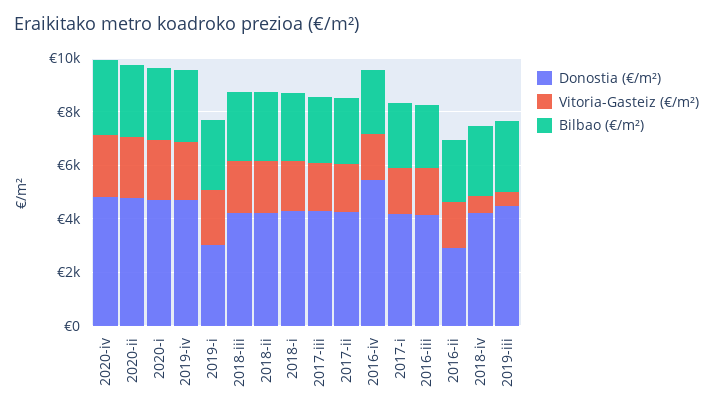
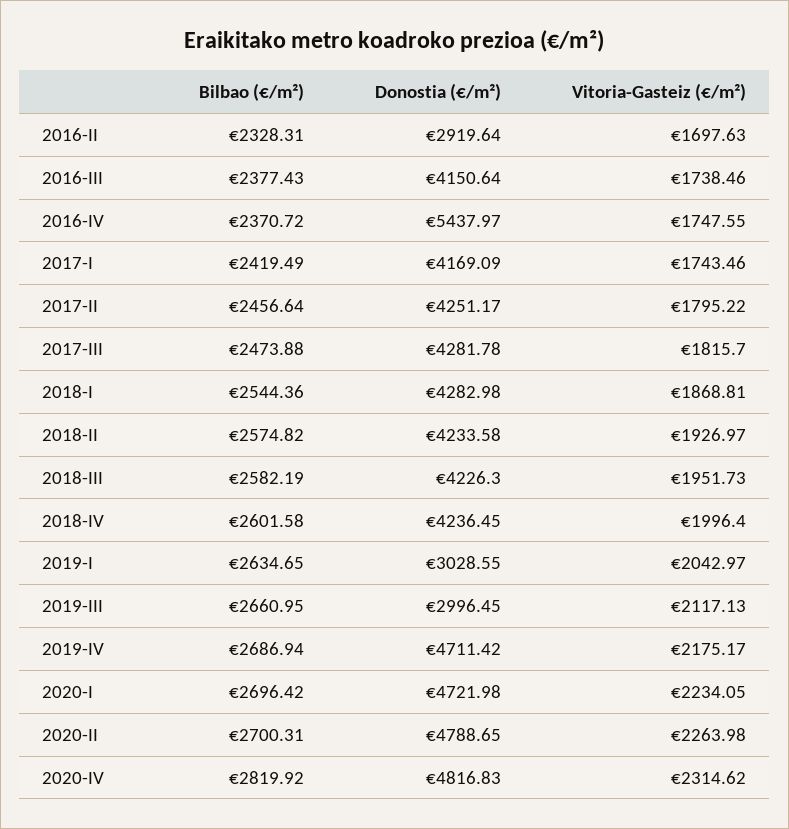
  {
    "Donostia (€/m²)": {
      "2020-iv": 4816.83,
      "2020-ii": 4788.65,
      "2020-i": 4721.98,
      "2019-iv": 4711.42,
      "2019-i": 3028.55,
      "2018-iii": 4226.3,
      "2018-ii": 4233.58,
      "2018-i": 4282.98,
      "2017-iii": 4281.78,
      "2017-ii": 4251.17,
      "2016-iv": 5437.97,
      "2017-i": 4169.09,
      "2016-iii": 4150.64,
      "2016-ii": 2919.64,
      "2018-iv": 4236.45,
-     "2019-iii": 4500
+     "2019-iii": 2996.45
    },
    "Vitoria-Gasteiz (€/m²)": {
      "2020-iv": 2314.62,
      "2020-ii": 2263.98,
      "2020-i": 2234.05,
      "2019-iv": 2175.17,
      "2019-i": 2042.97,
      "2018-iii": 1951.73,
      "2018-ii": 1926.97,
      "2018-i": 1868.81,
      "2017-iii": 1815.7,
      "2017-ii": 1795.22,
      "2016-iv": 1747.55,
      "2017-i": 1743.46,
      "2016-iii": 1738.46,
      "2016-ii": 1697.63,
-     "2018-iv": 500,
+     "2018-iv": 1996.4,
-     "2019-iii": 500
+     "2019-iii": 2117.13
    },
    "Bilbao (€/m²)": {
      "2020-iv": 2819.92,
      "2020-ii": 2700.31,
      "2020-i": 2696.42,
      "2019-iv": 2686.94,
      "2019-i": 2634.65,
      "2018-iii": 2582.19,
      "2018-ii": 2574.82,
      "2018-i": 2544.36,
      "2017-iii": 2473.88,
      "2017-ii": 2456.64,
      "2016-iv": 2370.72,
      "2017-i": 2419.49,
      "2016-iii": 2377.43,
      "2016-ii": 2328.31,
      "2018-iv": 2601.58,
      "2019-iii": 2660.95
    }
  }

